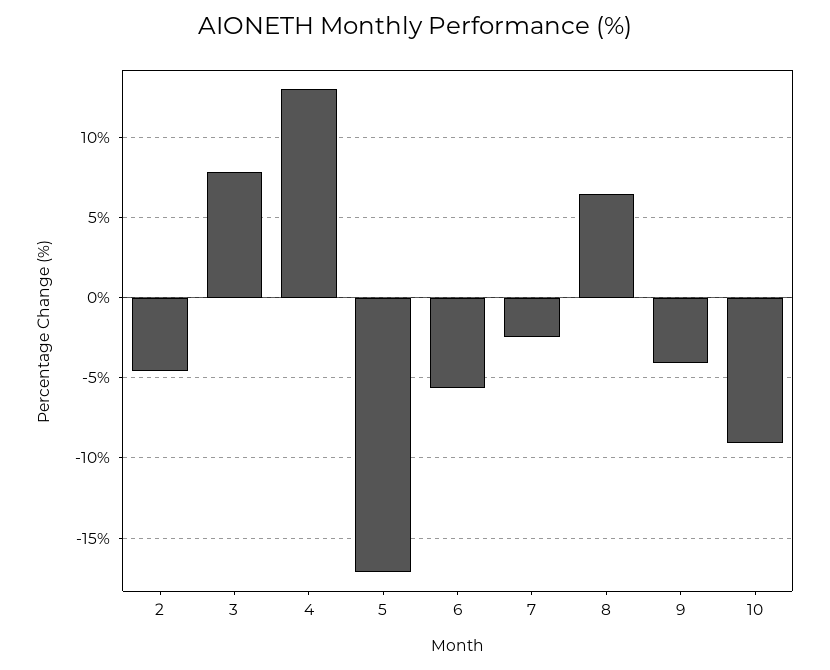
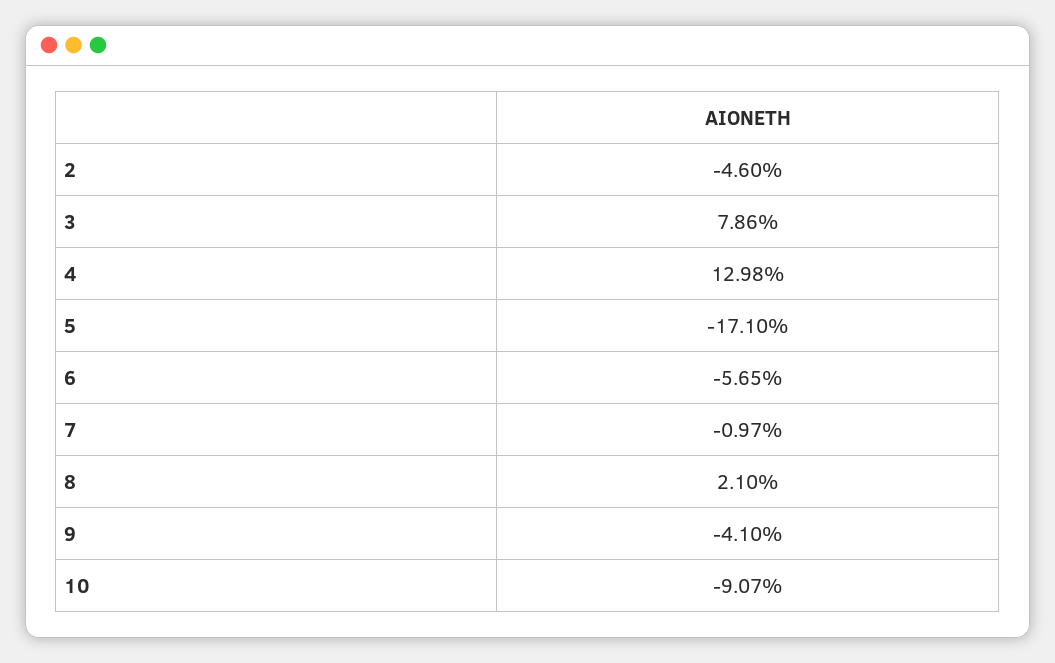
  {
    "2": -4.6,
    "3": 7.86,
    "4": 12.98,
    "5": -17.1,
    "6": -5.65,
-   "7": -2.5,
+   "7": -0.97,
-   "8": 6.5,
+   "8": 2.1,
    "9": -4.1,
    "10": -9.07
  }

